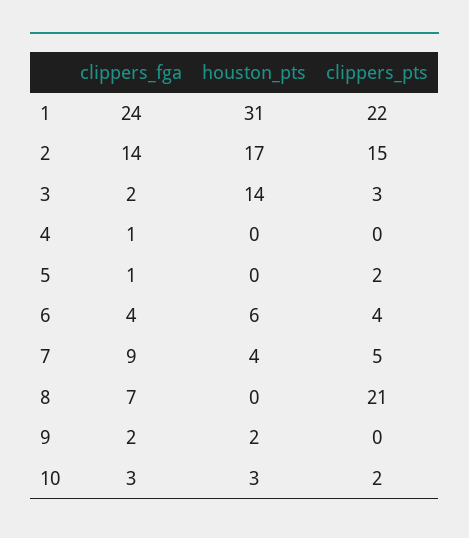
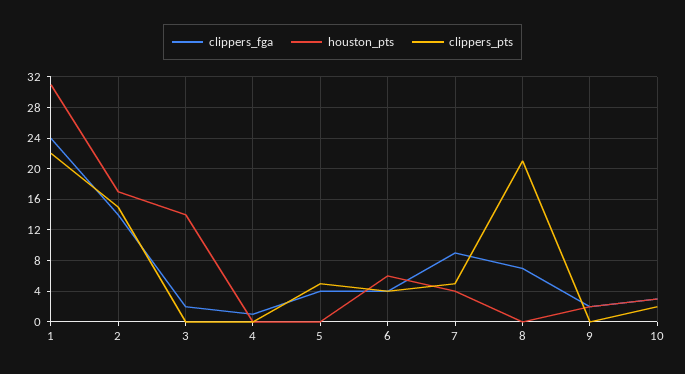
  {
    "clippers_fga": {
      "1": 24,
      "2": 14,
      "3": 2,
      "4": 1,
-     "5": 1,
+     "5": 4,
      "6": 4,
      "7": 9,
      "8": 7,
      "9": 2,
      "10": 3
    },
    "houston_pts": {
      "1": 31,
      "2": 17,
      "3": 14,
      "4": 0,
      "5": 0,
      "6": 6,
      "7": 4,
      "8": 0,
      "9": 2,
      "10": 3
    },
    "clippers_pts": {
      "1": 22,
      "2": 15,
-     "3": 3,
+     "3": 0,
      "4": 0,
-     "5": 2,
+     "5": 5,
      "6": 4,
      "7": 5,
      "8": 21,
      "9": 0,
      "10": 2
    }
  }

